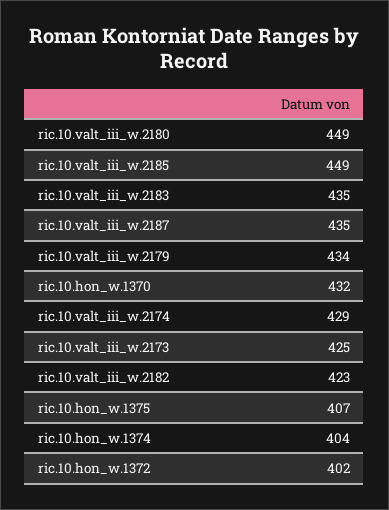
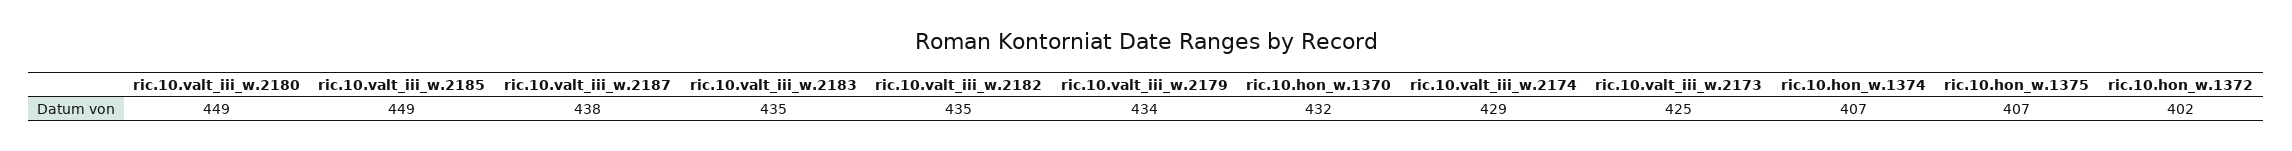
  {
    "ric.10.valt_iii_w.2180": 449,
    "ric.10.valt_iii_w.2185": 449,
    "ric.10.valt_iii_w.2183": 435,
-   "ric.10.valt_iii_w.2187": 435,
+   "ric.10.valt_iii_w.2187": 438,
    "ric.10.valt_iii_w.2179": 434,
    "ric.10.hon_w.1370": 432,
    "ric.10.valt_iii_w.2174": 429,
    "ric.10.valt_iii_w.2173": 425,
-   "ric.10.valt_iii_w.2182": 423,
+   "ric.10.valt_iii_w.2182": 435,
    "ric.10.hon_w.1375": 407,
-   "ric.10.hon_w.1374": 404,
+   "ric.10.hon_w.1374": 407,
    "ric.10.hon_w.1372": 402
  }

